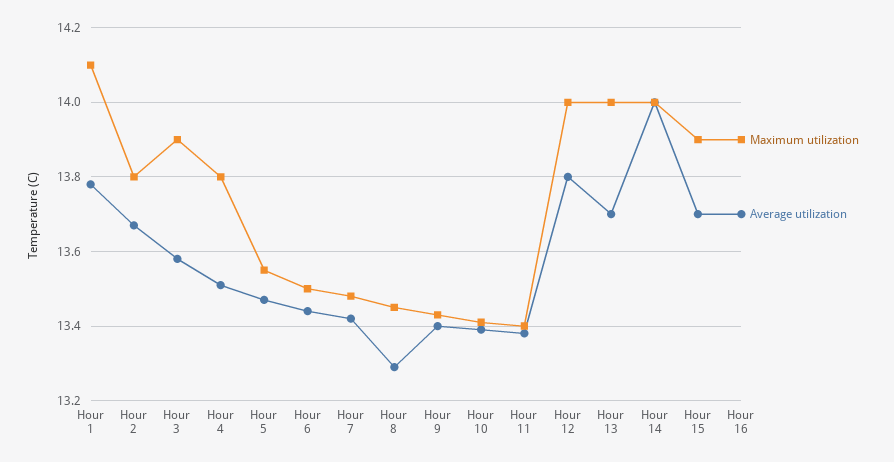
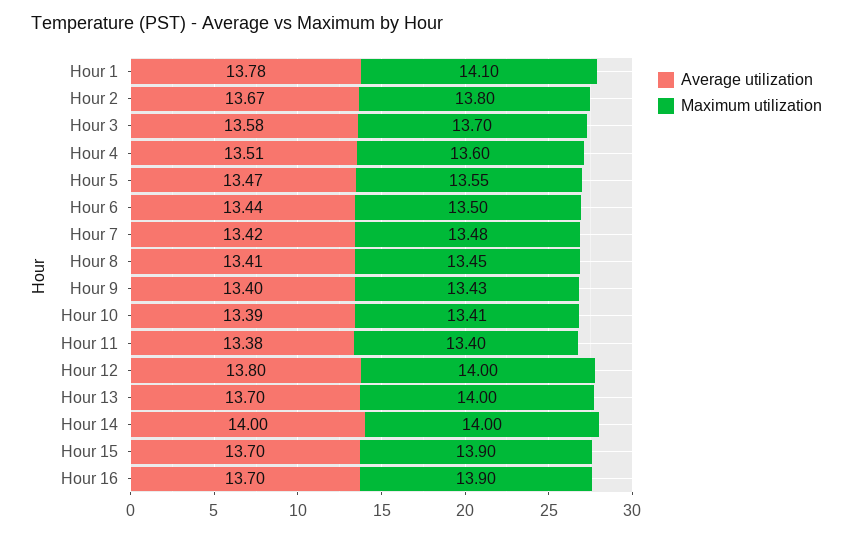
  {
    "Maximum utilization": {
      "Hour 1": 14.1,
      "Hour 2": 13.8,
-     "Hour 3": 13.9,
+     "Hour 3": 13.7,
-     "Hour 4": 13.8,
+     "Hour 4": 13.6,
      "Hour 5": 13.55,
      "Hour 6": 13.5,
      "Hour 7": 13.48,
      "Hour 8": 13.45,
      "Hour 9": 13.43,
      "Hour 10": 13.41,
      "Hour 11": 13.4,
      "Hour 12": 14,
      "Hour 13": 14,
      "Hour 14": 14,
      "Hour 15": 13.9,
      "Hour 16": 13.9
    },
    "Average utilization": {
      "Hour 1": 13.78,
      "Hour 2": 13.67,
      "Hour 3": 13.58,
      "Hour 4": 13.51,
      "Hour 5": 13.47,
      "Hour 6": 13.44,
      "Hour 7": 13.42,
-     "Hour 8": 13.3,
+     "Hour 8": 13.41,
      "Hour 9": 13.4,
      "Hour 10": 13.39,
      "Hour 11": 13.38,
      "Hour 12": 13.8,
      "Hour 13": 13.7,
      "Hour 14": 14,
      "Hour 15": 13.7,
      "Hour 16": 13.7
    }
  }

